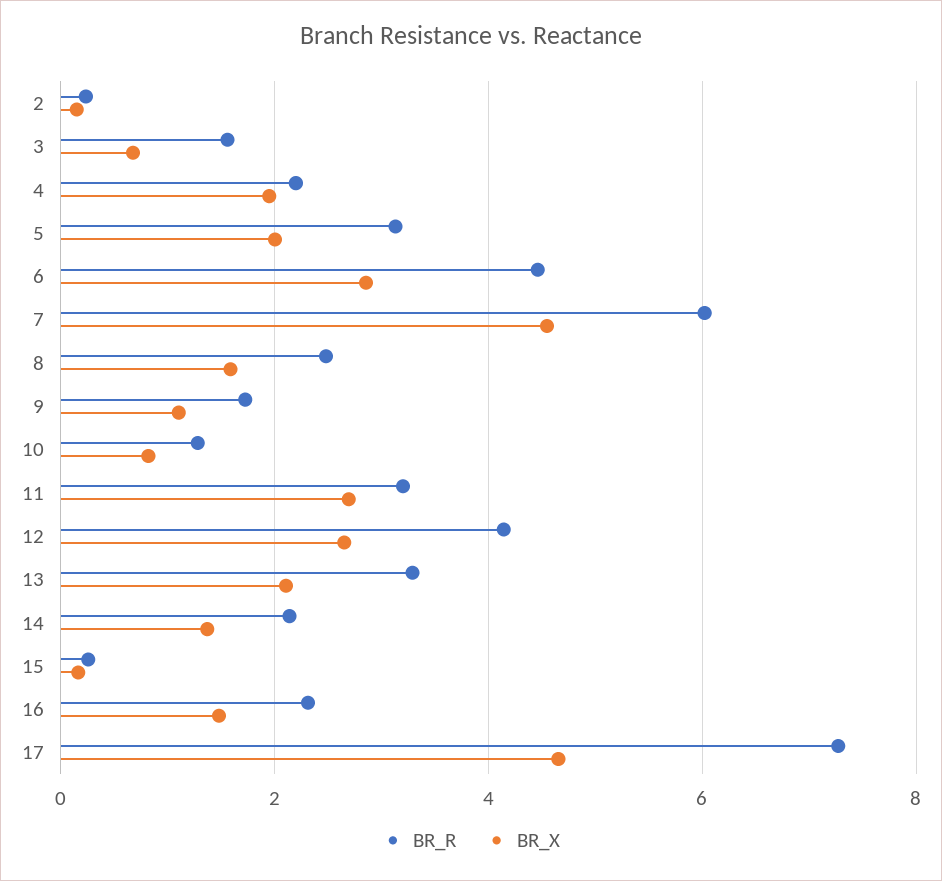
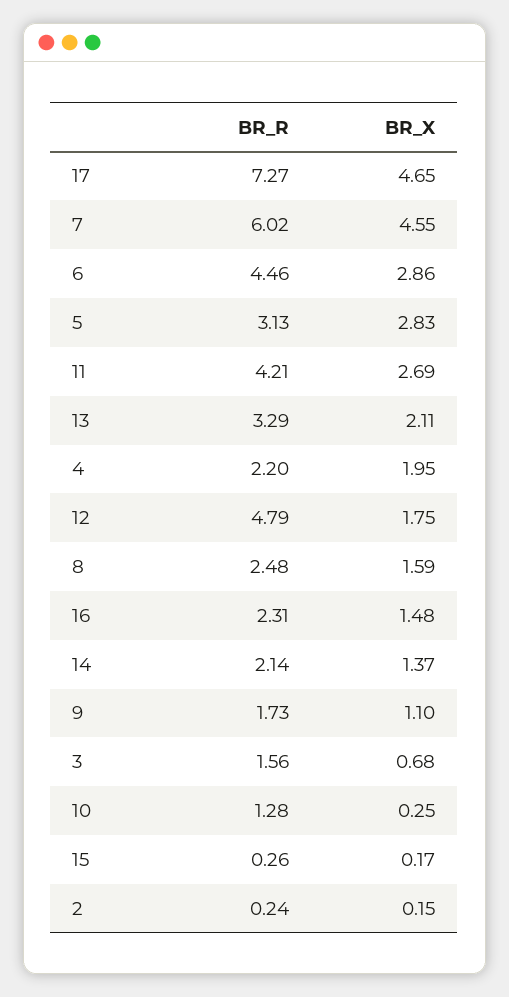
  {
    "BR_R": {
      "2": 0.24,
      "3": 1.56,
      "4": 2.2,
      "5": 3.13,
      "6": 4.46,
      "7": 6.02,
      "8": 2.48,
      "9": 1.73,
      "10": 1.28,
-     "11": 3.2,
+     "11": 4.21,
-     "12": 4.2,
+     "12": 4.79,
      "13": 3.29,
      "14": 2.14,
      "15": 0.26,
      "16": 2.31,
      "17": 7.27
    },
    "BR_X": {
      "2": 0.15,
      "3": 0.68,
      "4": 1.95,
-     "5": 2,
+     "5": 2.83,
      "6": 2.86,
      "7": 4.55,
      "8": 1.59,
      "9": 1.1,
-     "10": 0.8,
+     "10": 0.25,
      "11": 2.69,
-     "12": 2.6,
+     "12": 1.75,
      "13": 2.11,
      "14": 1.37,
      "15": 0.17,
      "16": 1.48,
      "17": 4.65
    }
  }

